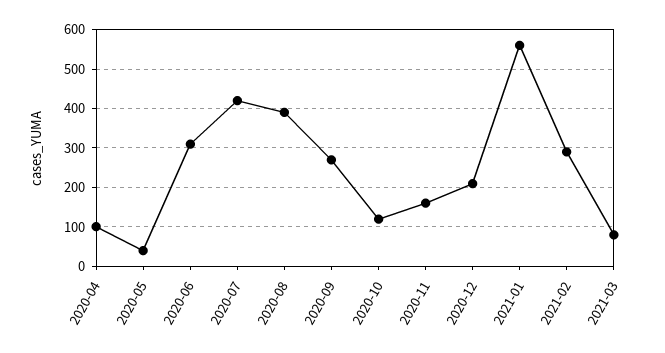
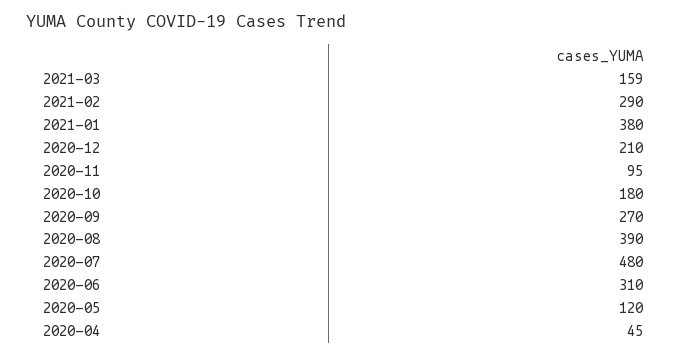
  {
-   "2020-04": 100,
+   "2020-04": 45,
-   "2020-05": 40,
+   "2020-05": 120,
    "2020-06": 310,
-   "2020-07": 420,
+   "2020-07": 480,
    "2020-08": 390,
    "2020-09": 270,
-   "2020-10": 120,
+   "2020-10": 180,
-   "2020-11": 160,
+   "2020-11": 95,
    "2020-12": 210,
-   "2021-01": 560,
+   "2021-01": 380,
    "2021-02": 290,
-   "2021-03": 80
+   "2021-03": 159
  }

